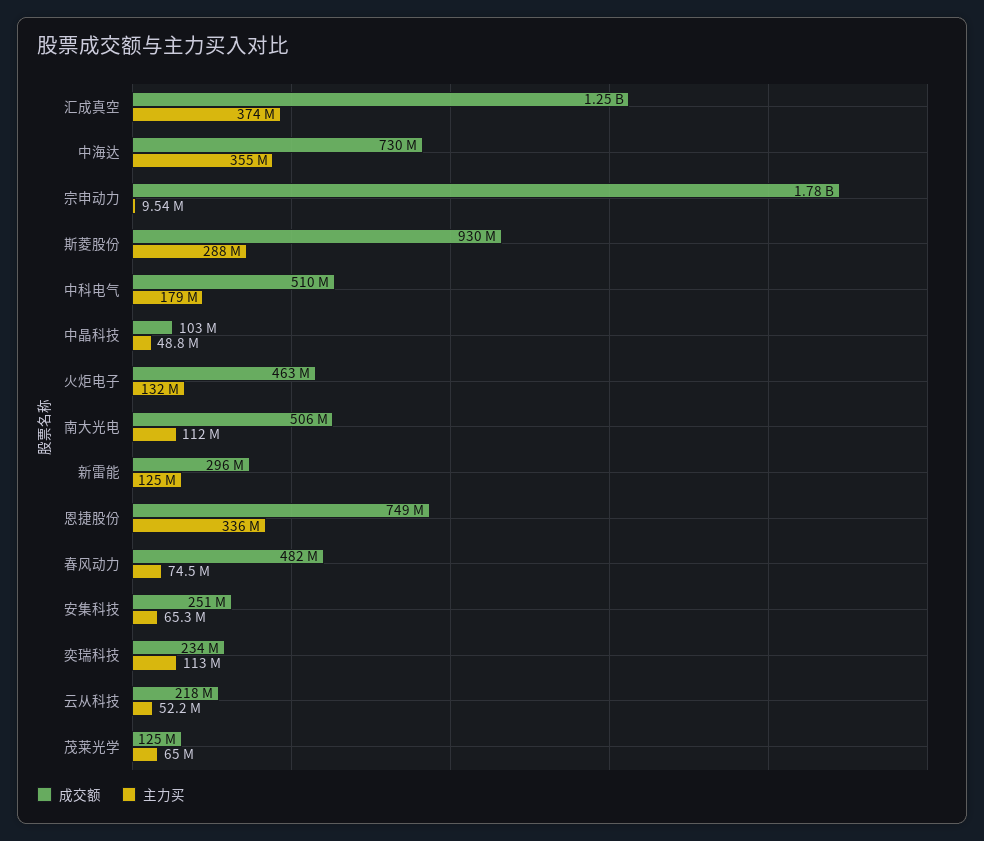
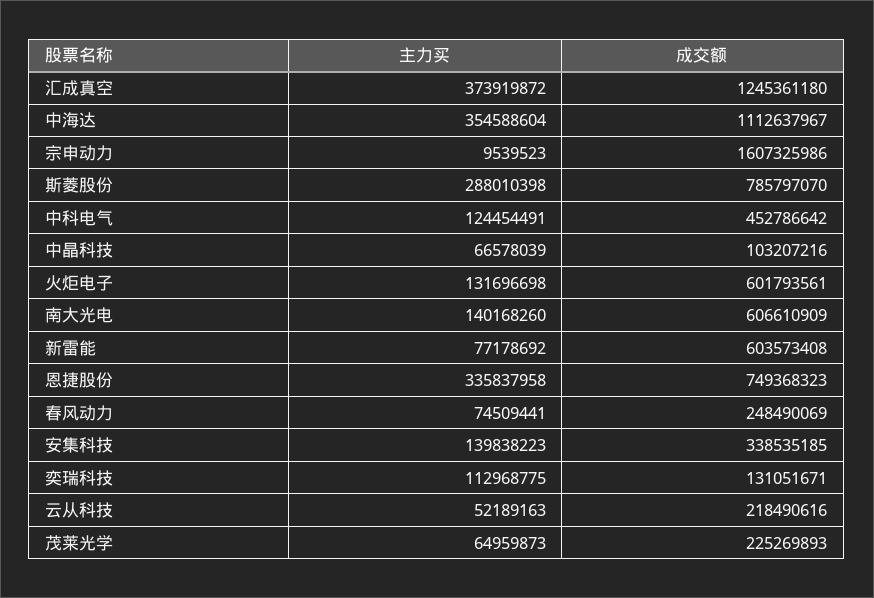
  {
    "成交额": {
      "汇成真空": 1245361180,
-     "中海达": 730000000,
+     "中海达": 1112637967,
-     "宗申动力": 1780000000,
+     "宗申动力": 1607325986,
-     "斯菱股份": 930000000,
+     "斯菱股份": 785797070,
-     "中科电气": 510000000,
+     "中科电气": 452786642,
      "中晶科技": 103207216,
-     "火炬电子": 463000000,
+     "火炬电子": 601793561,
-     "南大光电": 506000000,
+     "南大光电": 606610909,
-     "新雷能": 296000000,
+     "新雷能": 603573408,
      "恩捷股份": 749368323,
-     "春风动力": 482000000,
+     "春风动力": 248490069,
-     "安集科技": 251000000,
+     "安集科技": 338535185,
-     "奕瑞科技": 234000000,
+     "奕瑞科技": 131051671,
      "云从科技": 218490616,
-     "茂莱光学": 125000000
+     "茂莱光学": 225269893
    },
    "主力买": {
      "汇成真空": 373919872,
      "中海达": 354588604,
      "宗申动力": 9539523,
      "斯菱股份": 288010398,
-     "中科电气": 179000000,
+     "中科电气": 124454491,
-     "中晶科技": 48800000,
+     "中晶科技": 66578039,
      "火炬电子": 131696698,
-     "南大光电": 112000000,
+     "南大光电": 140168260,
-     "新雷能": 125000000,
+     "新雷能": 77178692,
      "恩捷股份": 335837958,
      "春风动力": 74509441,
-     "安集科技": 65300000,
+     "安集科技": 139838223,
      "奕瑞科技": 112968775,
      "云从科技": 52189163,
      "茂莱光学": 64959873
    }
  }

